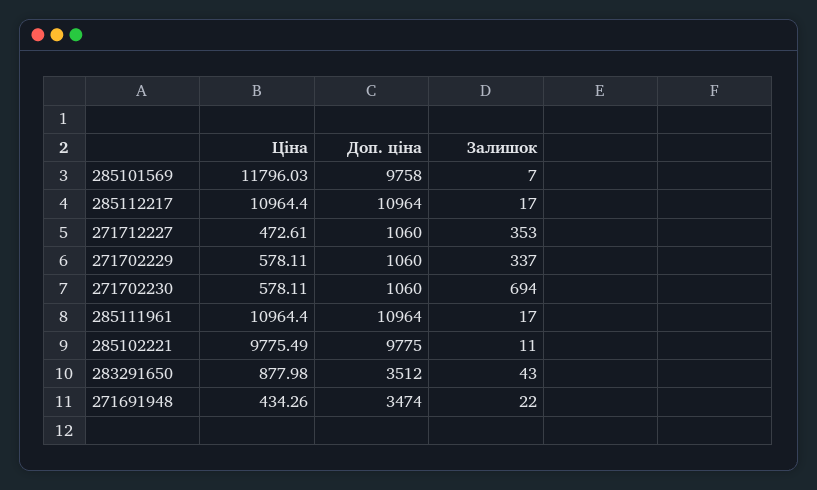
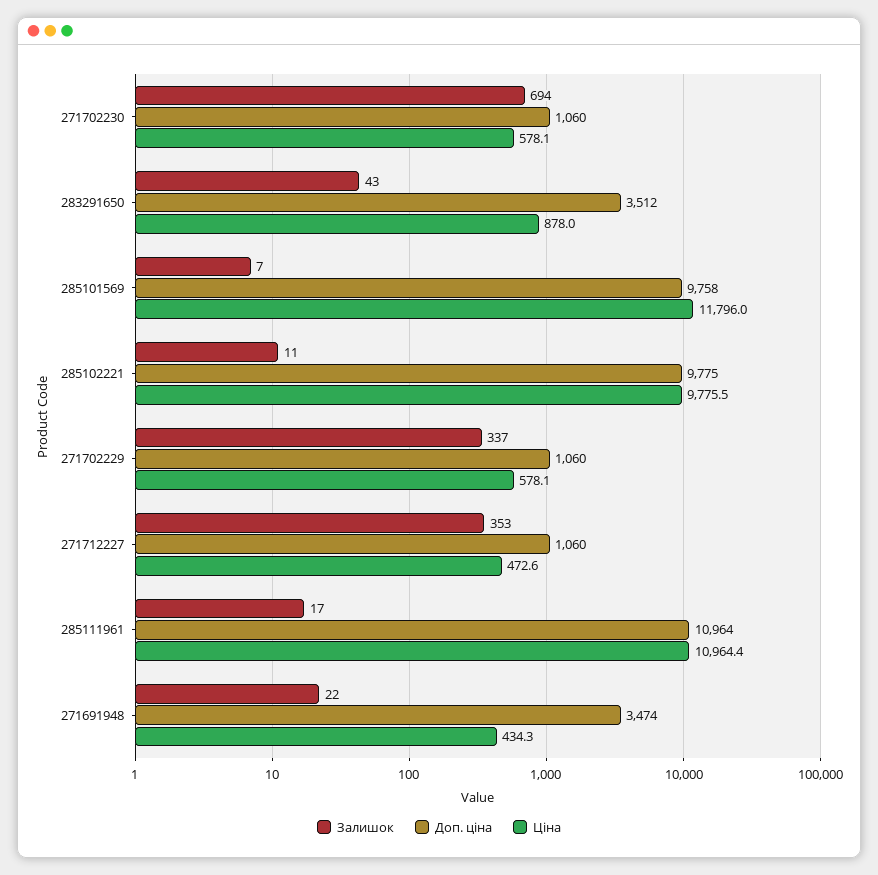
  {
    "Ціна": {
      "285101569": 11796.03,
-     "285112217": 10964.4,
      "271712227": 472.61,
      "271702229": 578.11,
      "271702230": 578.11,
      "285111961": 10964.4,
      "285102221": 9775.49,
      "283291650": 877.98,
      "271691948": 434.26
    },
    "Доп. ціна": {
      "285101569": 9758,
-     "285112217": 10964,
      "271712227": 1060,
      "271702229": 1060,
      "271702230": 1060,
      "285111961": 10964,
      "285102221": 9775,
      "283291650": 3512,
      "271691948": 3474
    },
    "Залишок": {
      "285101569": 7,
-     "285112217": 17,
      "271712227": 353,
      "271702229": 337,
      "271702230": 694,
      "285111961": 17,
      "285102221": 11,
      "283291650": 43,
      "271691948": 22
    }
  }

